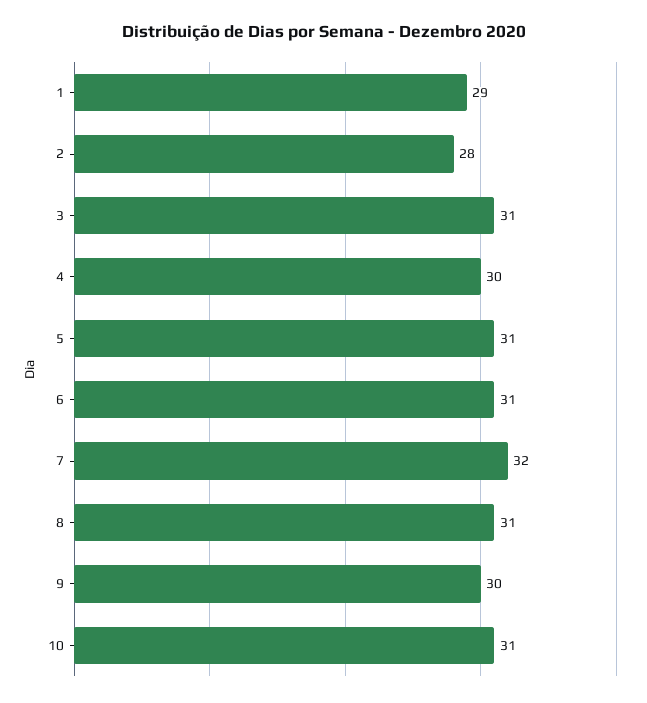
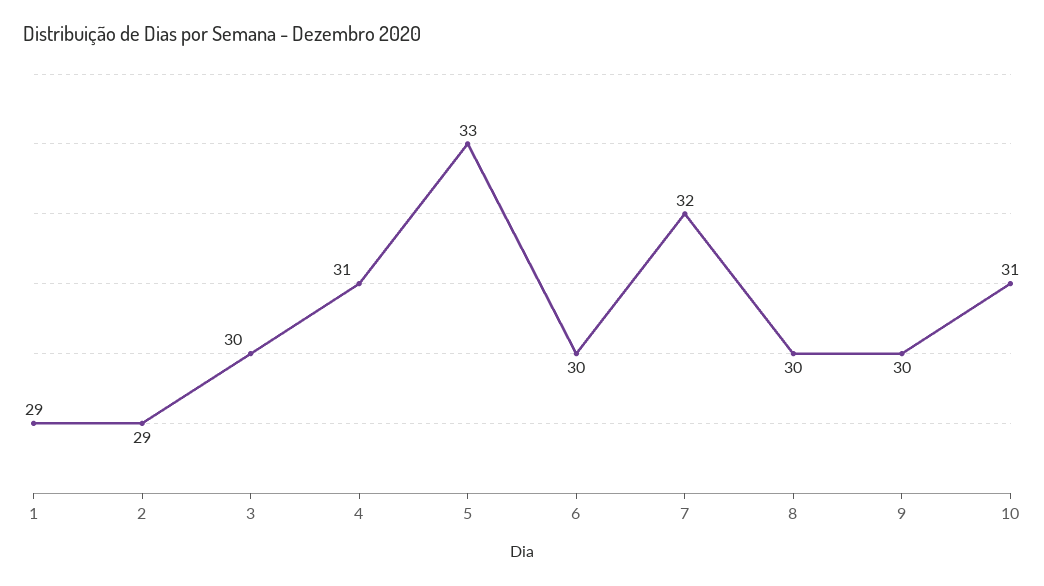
  {
    "1": 29,
-   "2": 28,
+   "2": 29,
-   "3": 31,
+   "3": 30,
-   "4": 30,
+   "4": 31,
-   "5": 31,
+   "5": 33,
-   "6": 31,
+   "6": 30,
    "7": 32,
-   "8": 31,
+   "8": 30,
    "9": 30,
    "10": 31
  }

